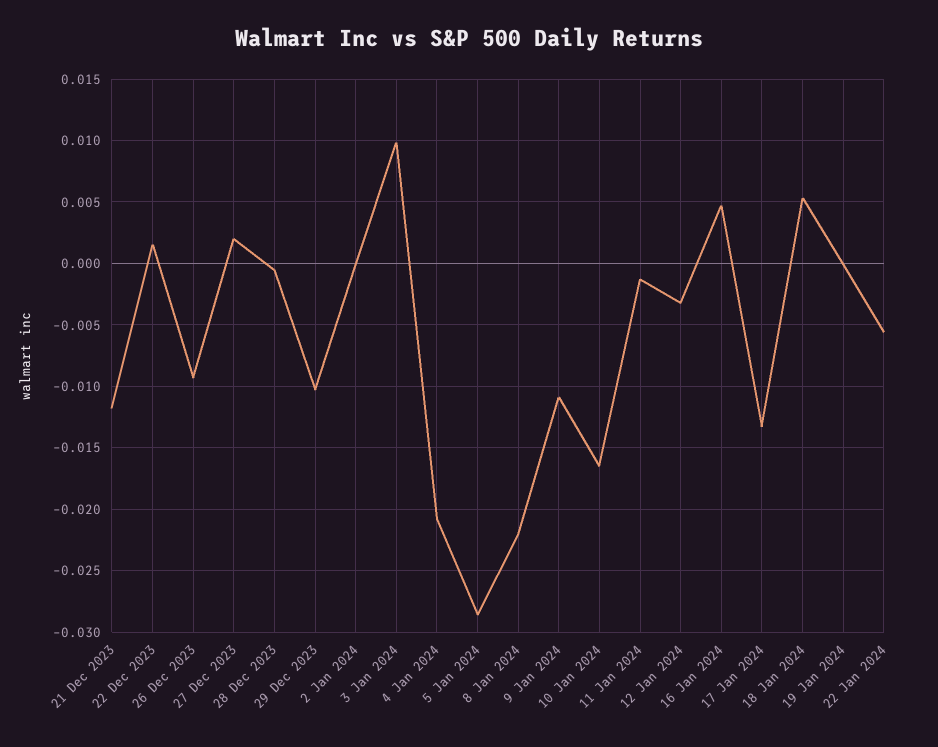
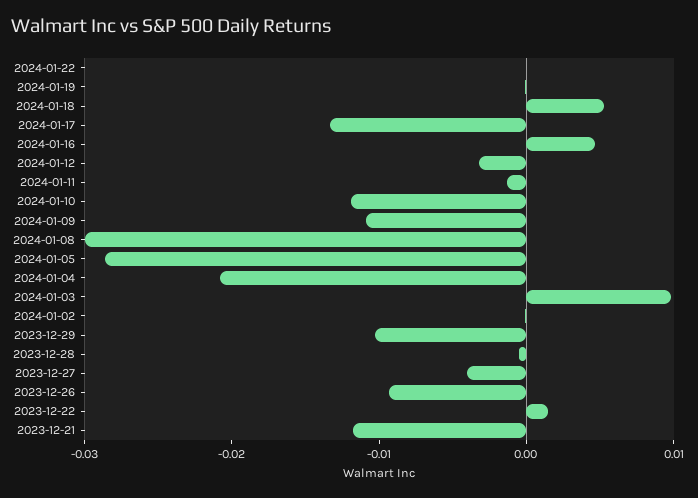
  {
    "21 Dec 2023": -0.012,
    "22 Dec 2023": 0.0015,
    "26 Dec 2023": -0.0095,
-   "27 Dec 2023": 0.002,
+   "27 Dec 2023": -0.004,
    "28 Dec 2023": -0.0005,
    "29 Dec 2023": -0.0105,
    "2 Jan 2024": 0,
    "3 Jan 2024": 0.01,
    "4 Jan 2024": -0.021,
    "5 Jan 2024": -0.0285,
-   "8 Jan 2024": -0.022,
+   "8 Jan 2024": -0.03,
    "9 Jan 2024": -0.011,
-   "10 Jan 2024": -0.0165,
+   "10 Jan 2024": -0.012,
    "11 Jan 2024": -0.0015,
    "12 Jan 2024": -0.003,
    "16 Jan 2024": 0.0045,
    "17 Jan 2024": -0.0135,
    "18 Jan 2024": 0.0055,
    "19 Jan 2024": 0,
-   "22 Jan 2024": -0.0055
+   "22 Jan 2024": 0
  }

